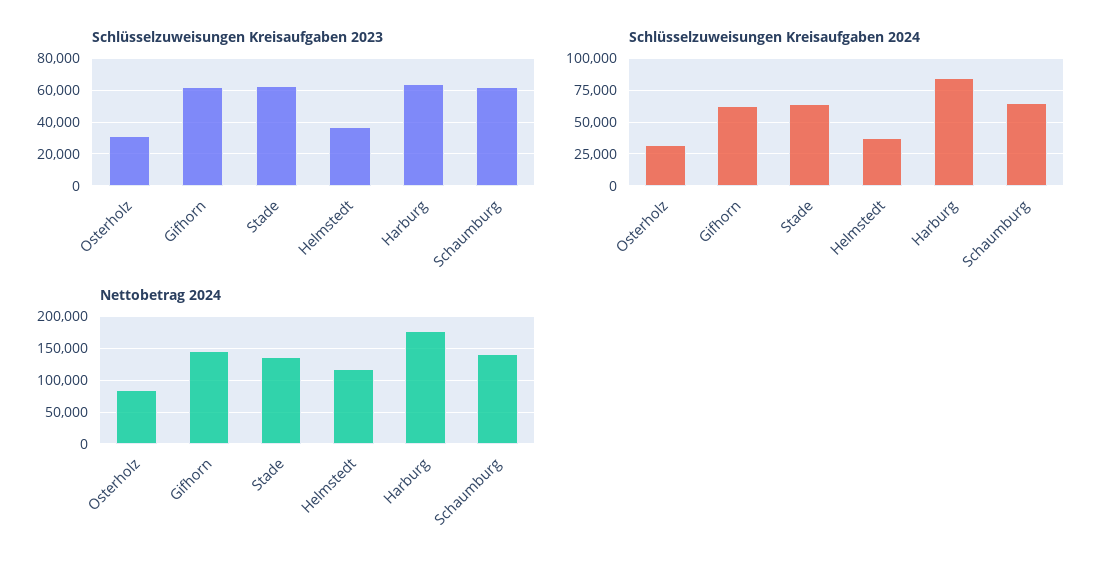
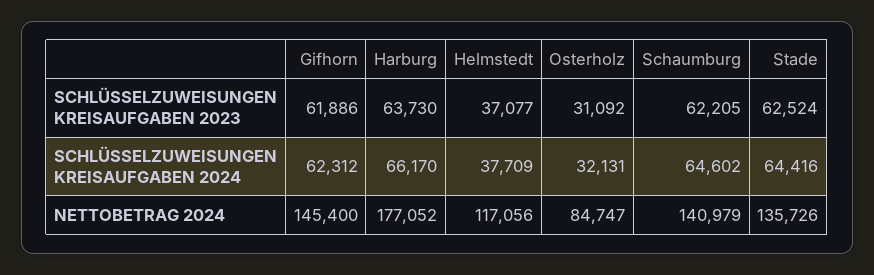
  {
    "Schlüsselzuweisungen Kreisaufgaben 2023": {
      "Osterholz": 31092,
      "Gifhorn": 61886,
      "Stade": 62524,
      "Helmstedt": 37077,
      "Harburg": 63730,
      "Schaumburg": 62205
    },
    "Schlüsselzuweisungen Kreisaufgaben 2024": {
      "Osterholz": 32131,
      "Gifhorn": 62312,
      "Stade": 64416,
      "Helmstedt": 37709,
-     "Harburg": 85000,
+     "Harburg": 66170,
      "Schaumburg": 64602
    },
    "Nettobetrag 2024": {
      "Osterholz": 84747,
      "Gifhorn": 145400,
      "Stade": 135726,
      "Helmstedt": 117056,
      "Harburg": 177052,
      "Schaumburg": 140979
    }
  }

